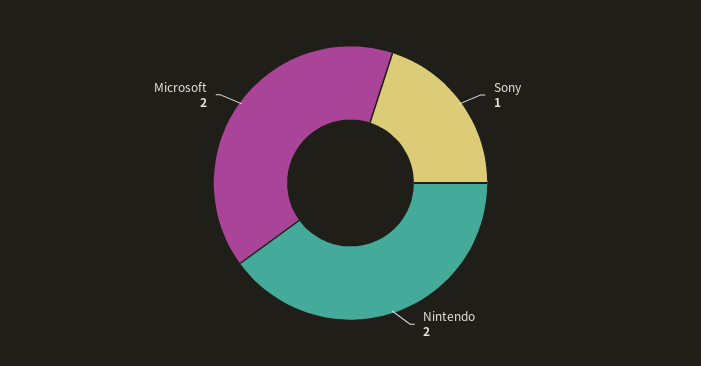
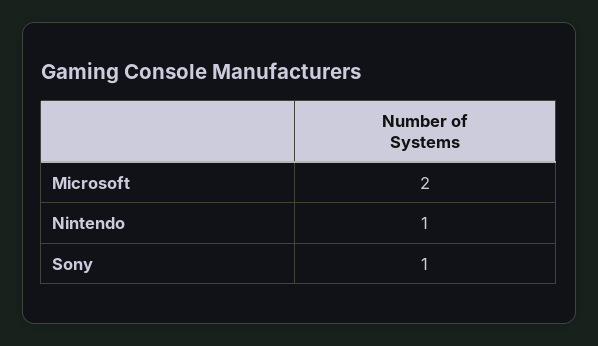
  {
    "Sony": 1,
-   "Nintendo": 2,
+   "Nintendo": 1,
    "Microsoft": 2
  }

